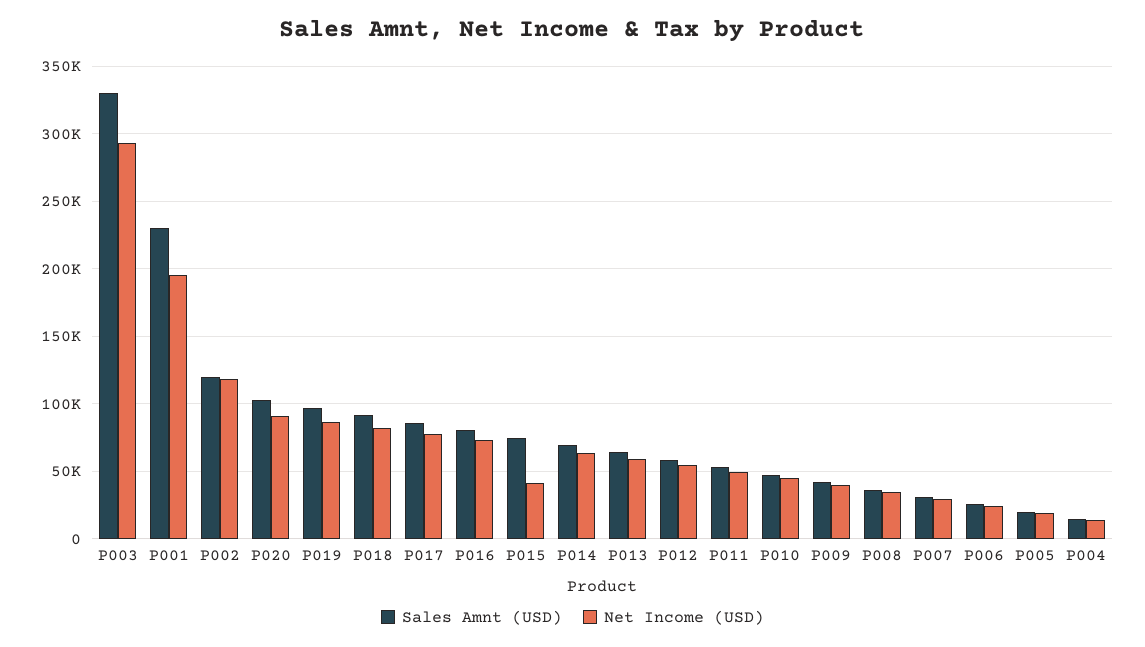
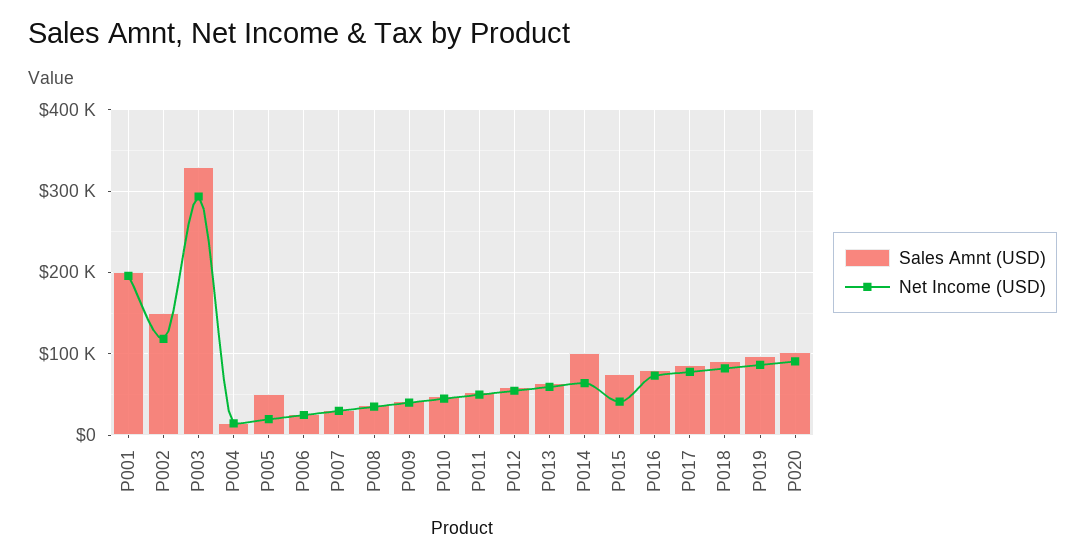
  {
    "Sales Amnt (USD)": {
      "P003": 330000,
-     "P001": 230000,
+     "P001": 200000,
-     "P002": 120000,
+     "P002": 150000,
      "P020": 105000,
      "P019": 95000,
      "P018": 90000,
      "P017": 85000,
      "P016": 80000,
      "P015": 75000,
-     "P014": 70000,
+     "P014": 100000,
      "P013": 65000,
      "P012": 60000,
      "P011": 55000,
      "P010": 50000,
      "P009": 40000,
      "P008": 35000,
      "P007": 30000,
      "P006": 25000,
-     "P005": 20000,
+     "P005": 50000,
      "P004": 15000
    },
    "Net Income (USD)": {
      "P003": 295000,
      "P001": 195000,
      "P002": 120000,
      "P020": 90000,
      "P019": 85000,
      "P018": 80000,
      "P017": 80000,
      "P016": 75000,
      "P015": 40000,
      "P014": 65000,
      "P013": 60000,
      "P012": 55000,
      "P011": 50000,
      "P010": 45000,
      "P009": 40000,
      "P008": 35000,
      "P007": 30000,
      "P006": 25000,
      "P005": 20000,
      "P004": 15000
    }
  }

